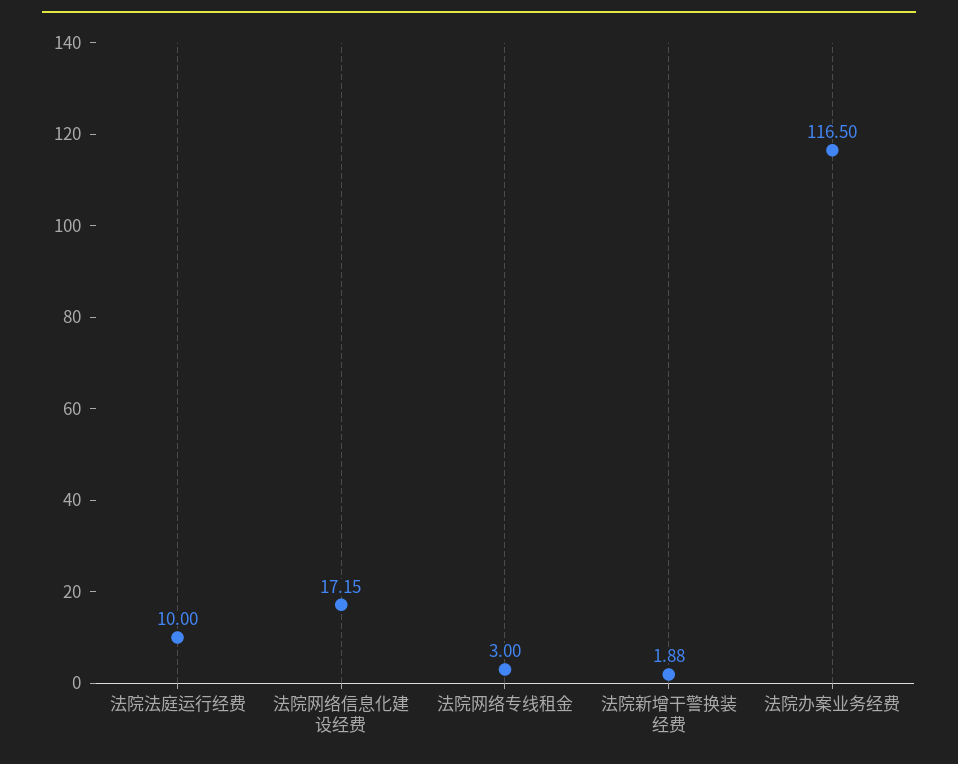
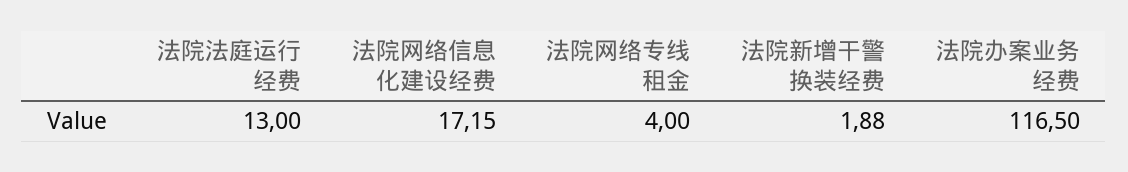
  {
-   "法院法庭运行经费": 10,
+   "法院法庭运行经费": 13,
    "法院网络信息化建设经费": 17.15,
-   "法院网络专线租金": 3,
+   "法院网络专线租金": 4,
    "法院新增干警换装经费": 1.88,
    "法院办案业务经费": 116.5
  }

